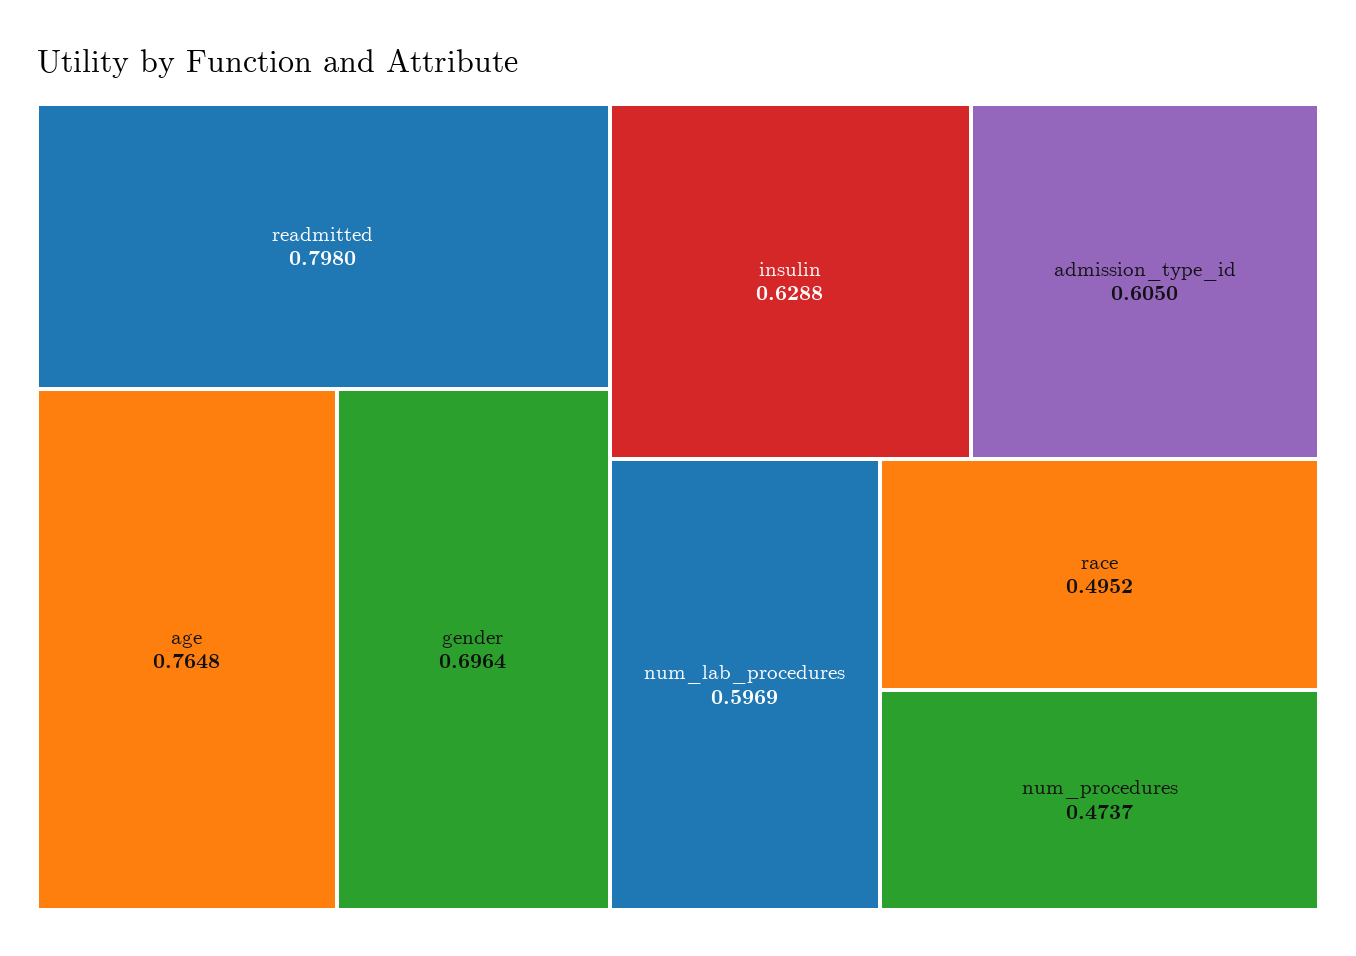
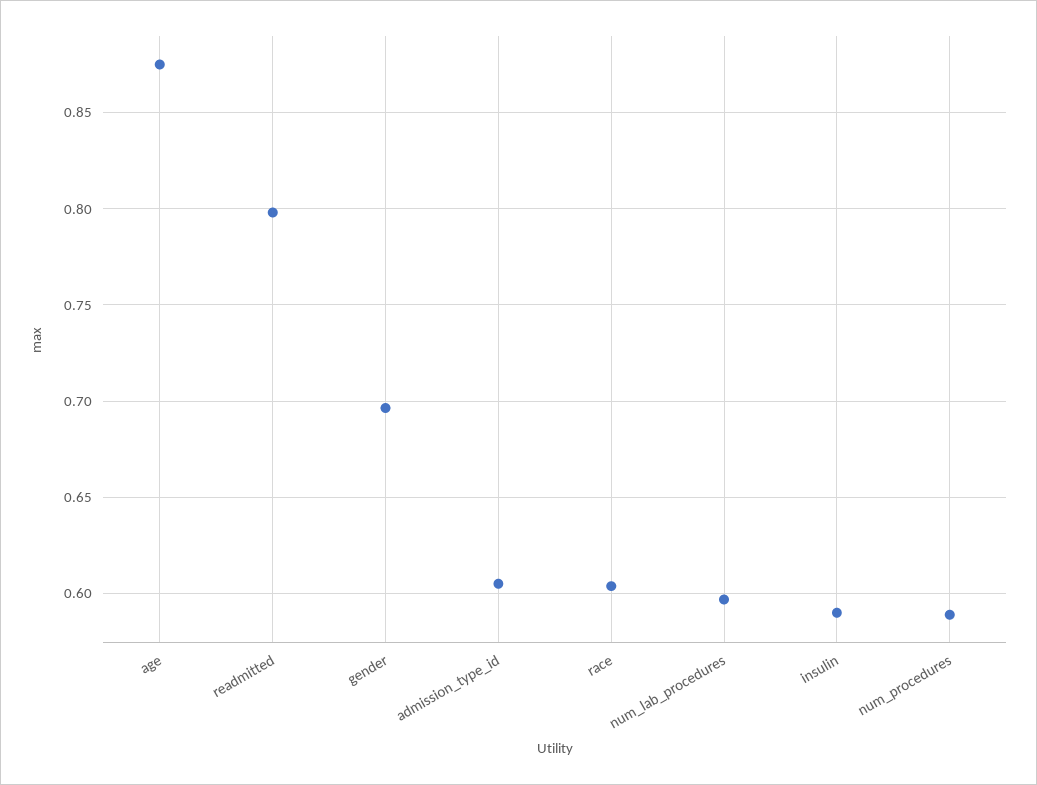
  {
    "readmitted": 0.798,
-   "age": 0.7648,
+   "age": 0.875,
    "gender": 0.6964,
-   "insulin": 0.6288,
+   "insulin": 0.59,
    "admission_type_id": 0.605,
    "num_lab_procedures": 0.5969,
-   "race": 0.4952,
+   "race": 0.605,
-   "num_procedures": 0.4737
+   "num_procedures": 0.59
  }

